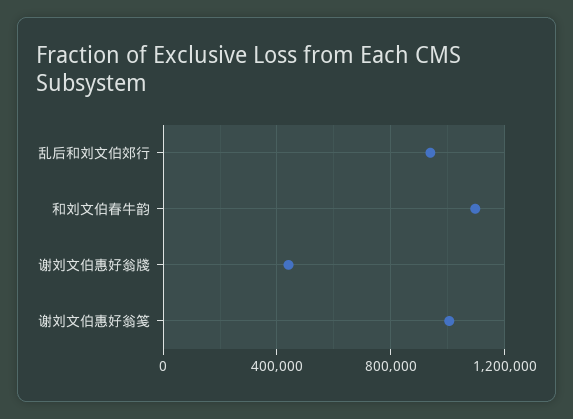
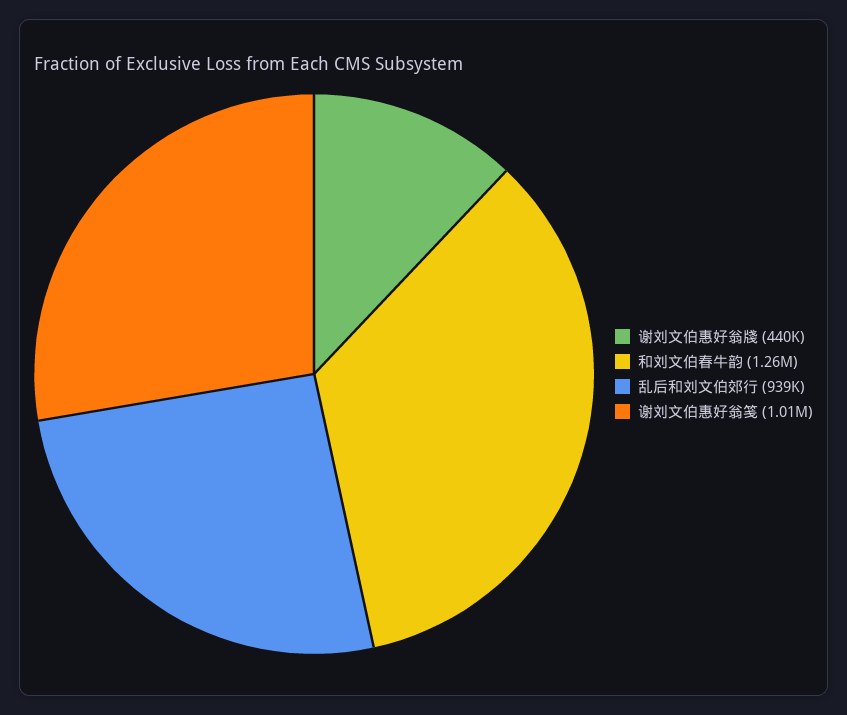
  {
    "乱后和刘文伯郊行": 939000,
-   "和刘文伯春牛韵": 1100000,
+   "和刘文伯春牛韵": 1260000,
    "谢刘文伯惠好翁牋": 440000,
    "谢刘文伯惠好翁笺": 1010000
  }

